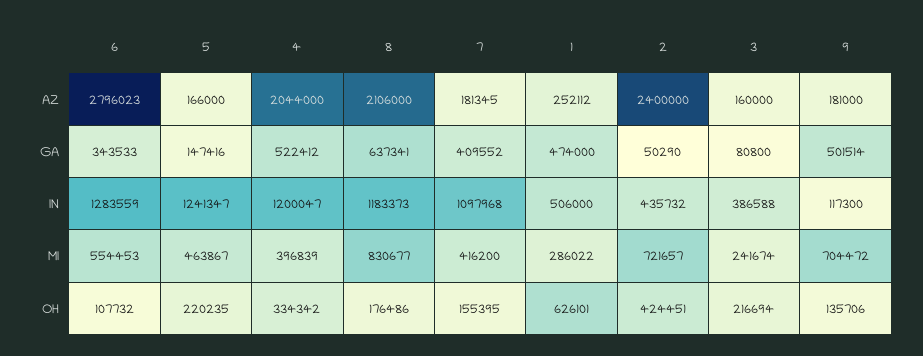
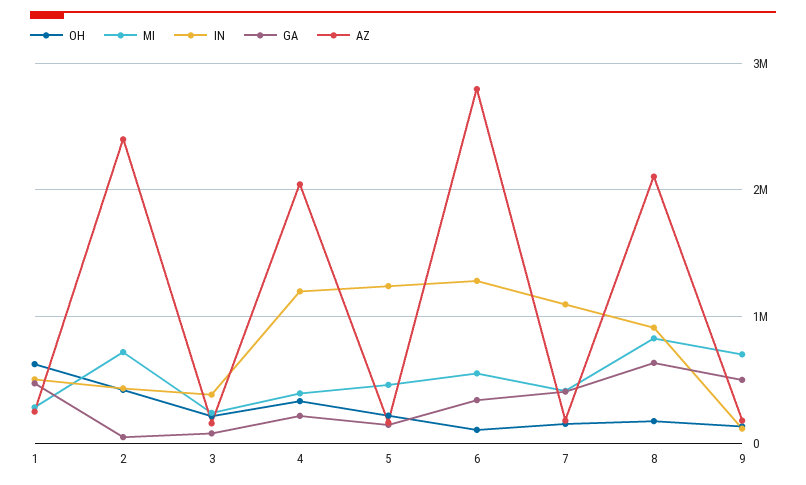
  {
    "AZ": {
      "6": 2796023,
      "5": 166000,
      "4": 2044000,
      "8": 2106000,
      "7": 181345,
      "1": 252112,
      "2": 2400000,
      "3": 160000,
      "9": 181000
    },
    "GA": {
      "6": 343533,
      "5": 147416,
-     "4": 522412,
+     "4": 200000,
      "8": 637341,
      "7": 409552,
      "1": 474000,
      "2": 50290,
      "3": 80800,
      "9": 501514
    },
    "IN": {
      "6": 1283559,
      "5": 1241347,
      "4": 1200047,
-     "8": 1183373,
+     "8": 900000,
      "7": 1097968,
      "1": 506000,
      "2": 435732,
      "3": 386588,
      "9": 117300
    },
    "MI": {
      "6": 554453,
      "5": 463867,
      "4": 396839,
      "8": 830677,
      "7": 416200,
      "1": 286022,
      "2": 721657,
      "3": 241674,
      "9": 704472
    },
    "OH": {
      "6": 107732,
      "5": 220235,
      "4": 334342,
      "8": 176486,
      "7": 155395,
      "1": 626101,
      "2": 424451,
      "3": 216694,
      "9": 135706
    }
  }

